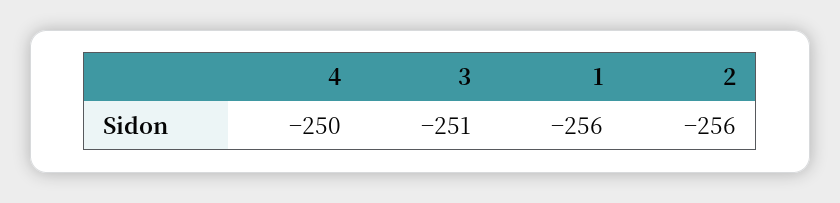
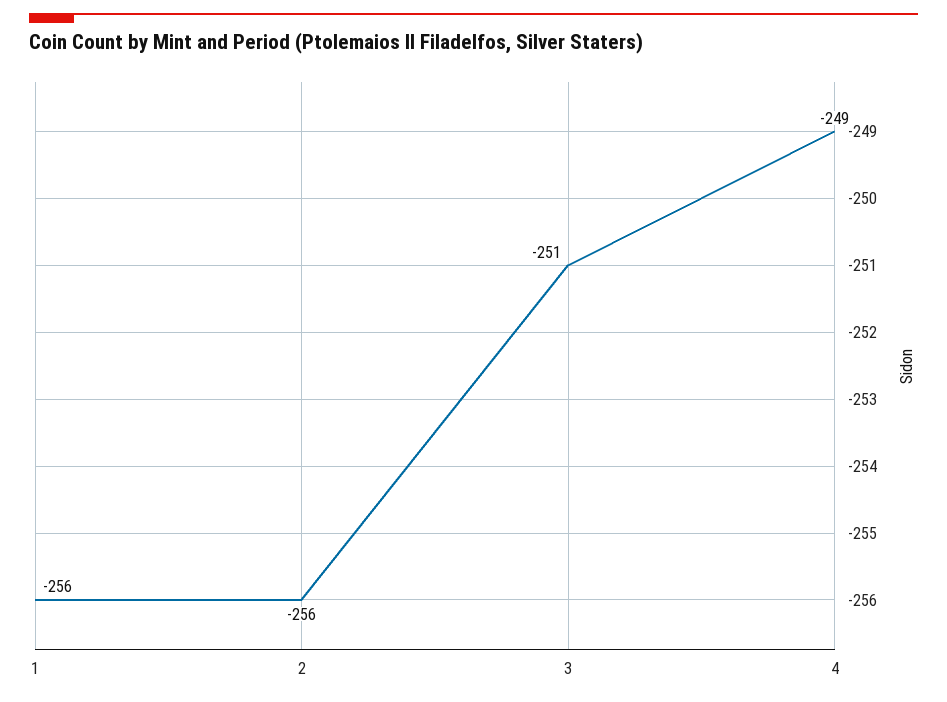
  {
-   "4": -250,
+   "4": -249,
    "3": -251,
    "1": -256,
    "2": -256
  }

